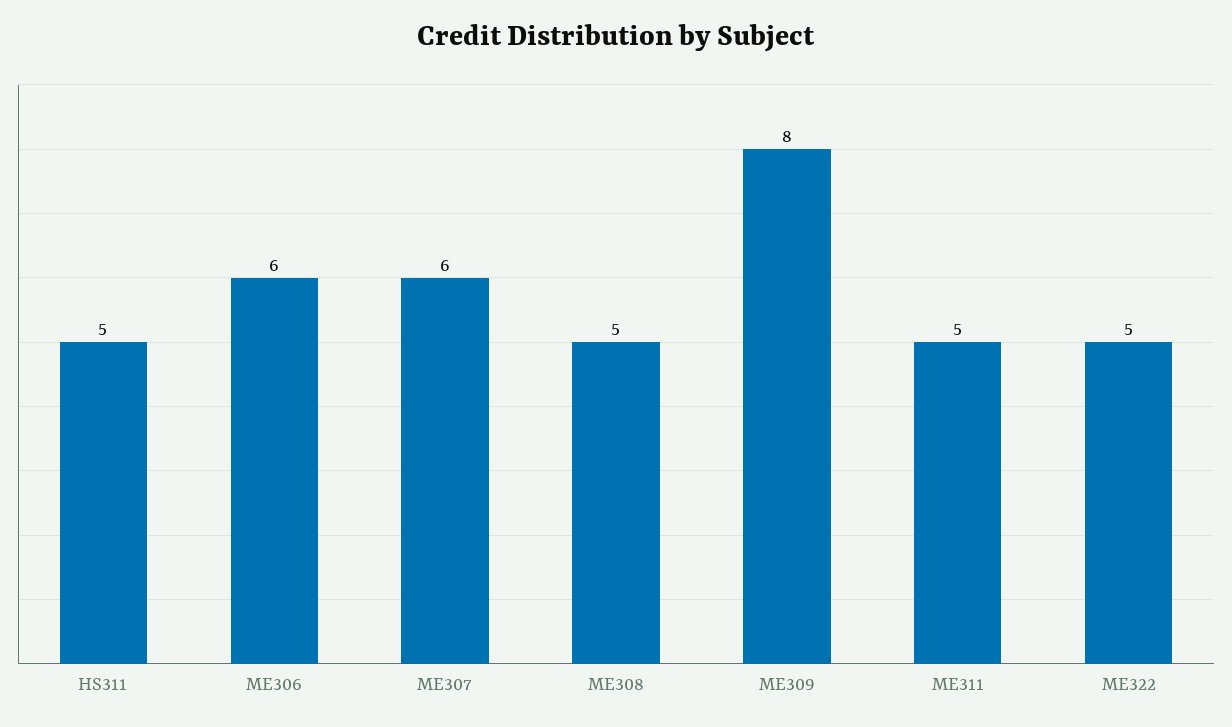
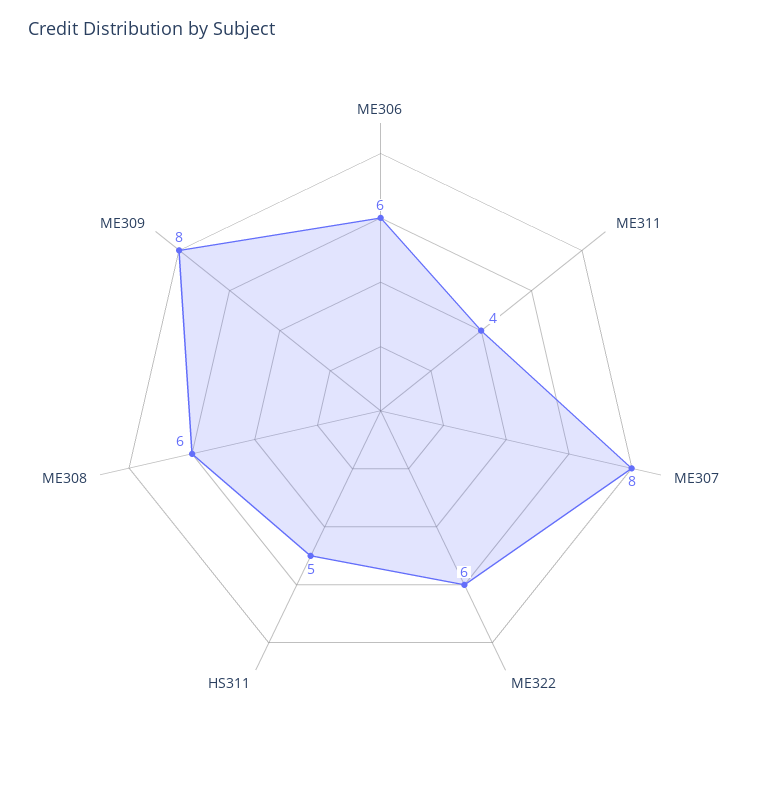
  {
    "HS311": 5,
    "ME306": 6,
-   "ME307": 6,
+   "ME307": 8,
-   "ME308": 5,
+   "ME308": 6,
    "ME309": 8,
-   "ME311": 5,
+   "ME311": 4,
-   "ME322": 5
+   "ME322": 6
  }

